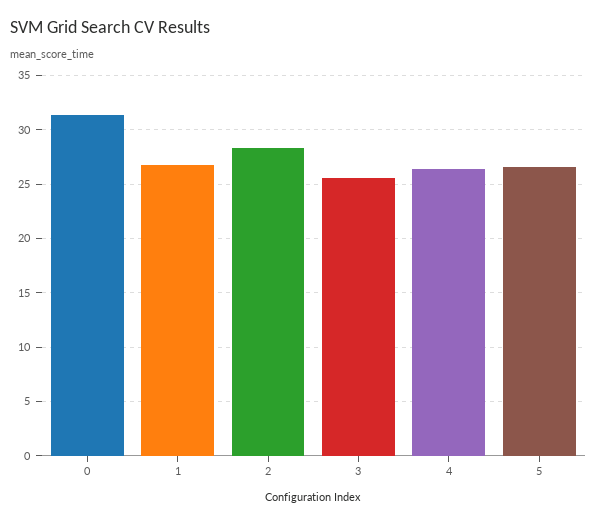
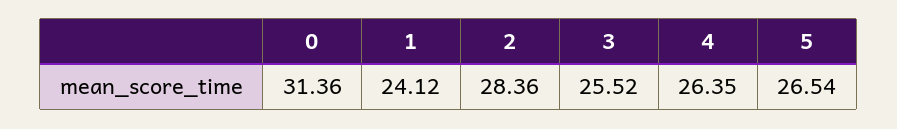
  {
    "0": 31.36,
-   "1": 27,
+   "1": 24.12,
    "2": 28.36,
    "3": 25.52,
    "4": 26.35,
    "5": 26.54
  }

